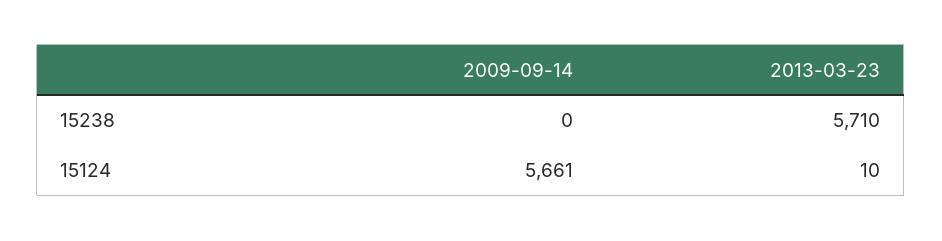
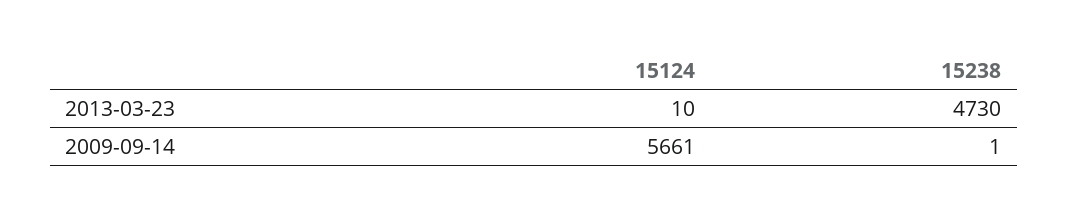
  {
    "2009-09-14": {
-     "15238": 0,
+     "15238": 1,
      "15124": 5661
    },
    "2013-03-23": {
-     "15238": 5710,
+     "15238": 4730,
      "15124": 10
    }
  }

